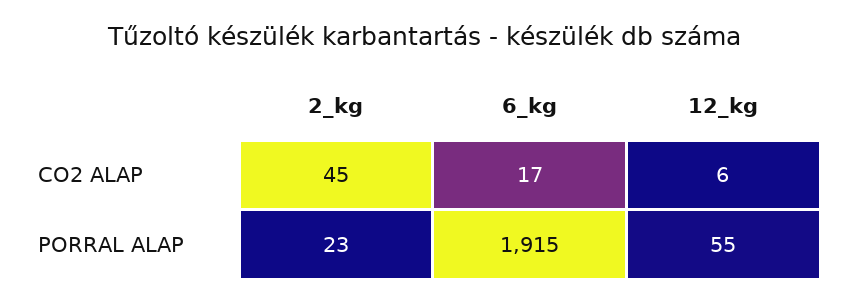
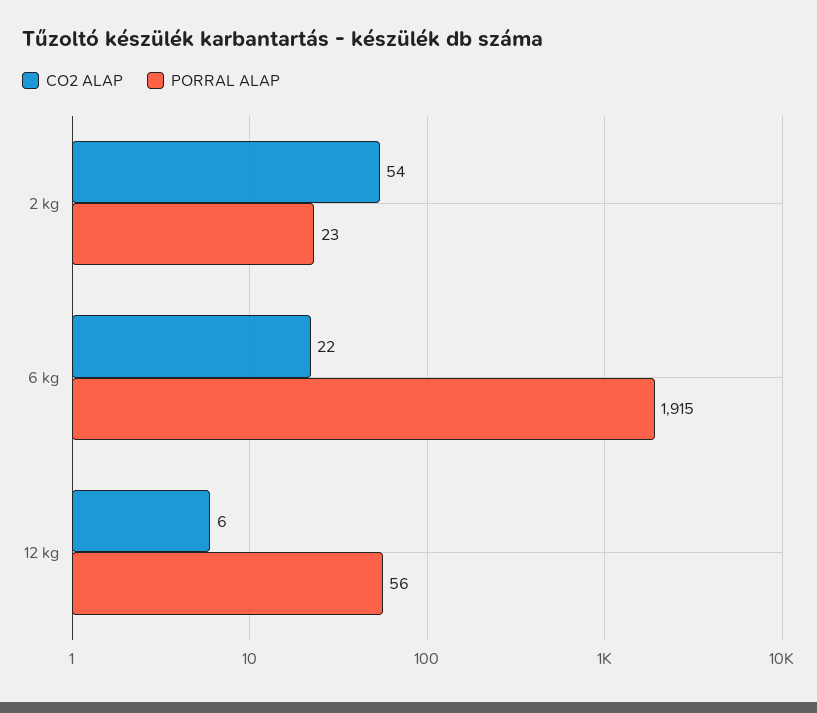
  {
    "CO2 ALAP": {
-     "2_kg": 45,
+     "2_kg": 54,
-     "6_kg": 17,
+     "6_kg": 22,
      "12_kg": 6
    },
    "PORRAL ALAP": {
      "2_kg": 23,
      "6_kg": 1915,
-     "12_kg": 55
+     "12_kg": 56
    }
  }

